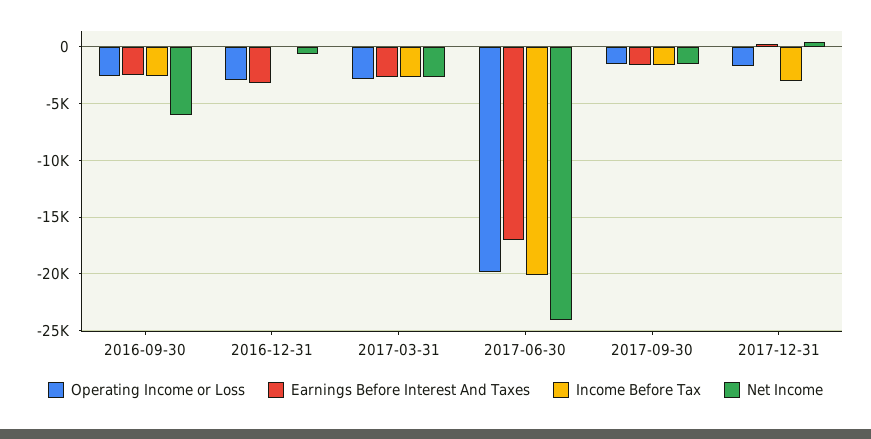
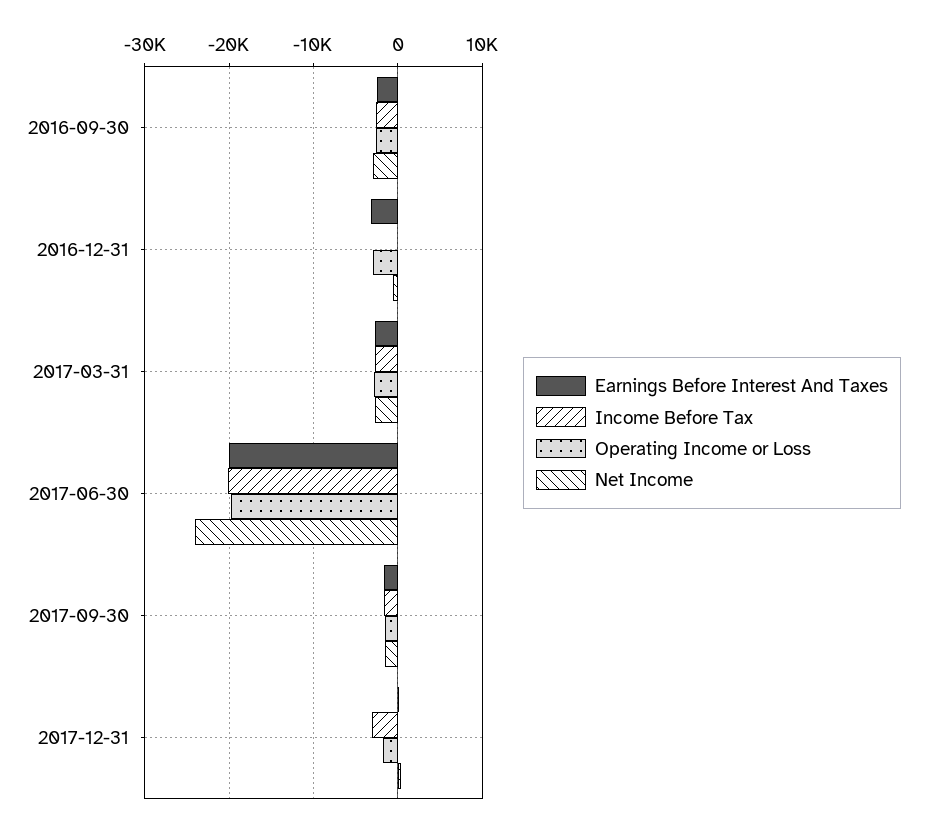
  {
    "Operating Income or Loss": {
      "2016-09-30": -3000,
      "2016-12-31": -3000,
      "2017-03-31": -3000,
      "2017-06-30": -20000,
      "2017-09-30": -2000,
      "2017-12-31": -2000
    },
    "Earnings Before Interest And Taxes": {
      "2016-09-30": -3000,
      "2016-12-31": -3000,
      "2017-03-31": -3000,
-     "2017-06-30": -17000,
+     "2017-06-30": -20000,
      "2017-09-30": -2000,
      "2017-12-31": 0
    },
    "Income Before Tax": {
      "2016-09-30": -3000,
      "2016-12-31": 0,
      "2017-03-31": -3000,
      "2017-06-30": -20000,
      "2017-09-30": -2000,
      "2017-12-31": -3000
    },
    "Net Income": {
-     "2016-09-30": -6000,
+     "2016-09-30": -3000,
      "2016-12-31": -1000,
      "2017-03-31": -3000,
      "2017-06-30": -24000,
      "2017-09-30": -2000,
      "2017-12-31": 0
    }
  }

